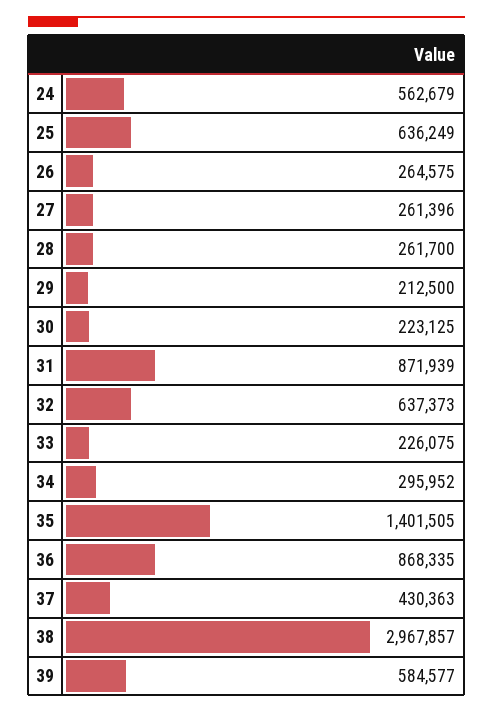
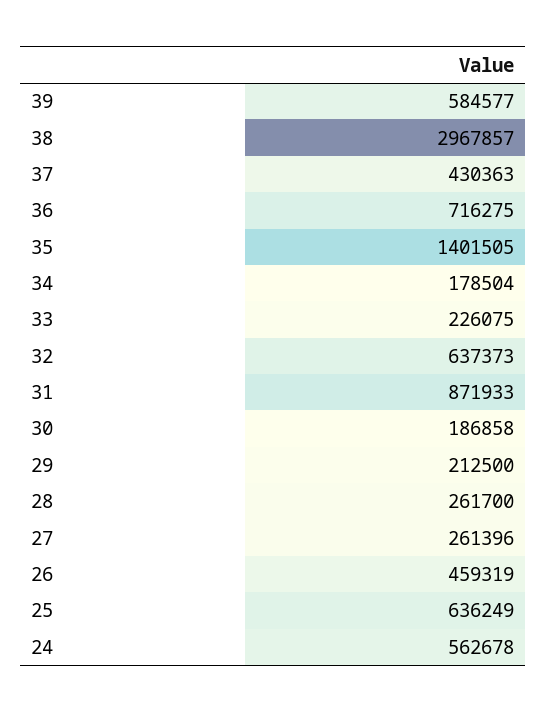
  {
-   "24": 562679,
+   "24": 562678,
    "25": 636249,
-   "26": 264575,
+   "26": 459319,
    "27": 261396,
    "28": 261700,
    "29": 212500,
-   "30": 223125,
+   "30": 186858,
-   "31": 871939,
+   "31": 871933,
    "32": 637373,
    "33": 226075,
-   "34": 295952,
+   "34": 178504,
    "35": 1401505,
-   "36": 868335,
+   "36": 716275,
    "37": 430363,
    "38": 2967857,
    "39": 584577
  }

